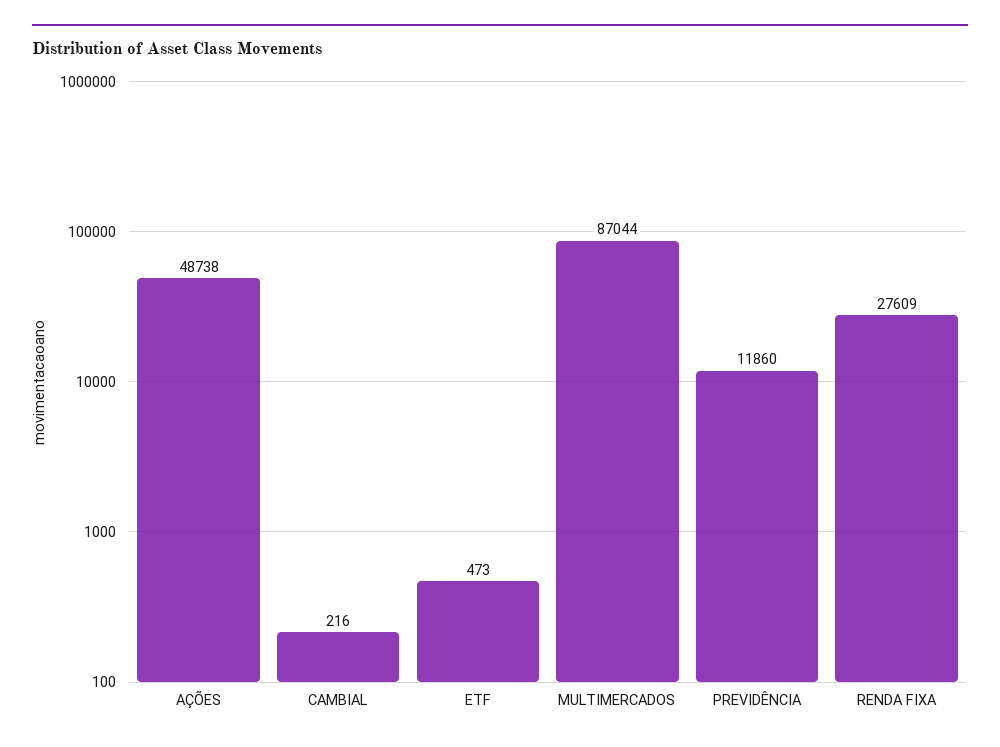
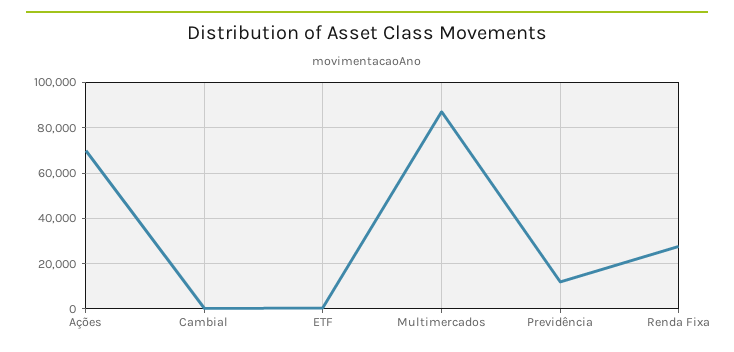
  {
-   "AÇÕES": 48738,
+   "AÇÕES": 70000,
    "CAMBIAL": 216,
    "ETF": 473,
    "MULTIMERCADOS": 87044,
    "PREVIDÊNCIA": 11860,
    "RENDA FIXA": 27609
  }

